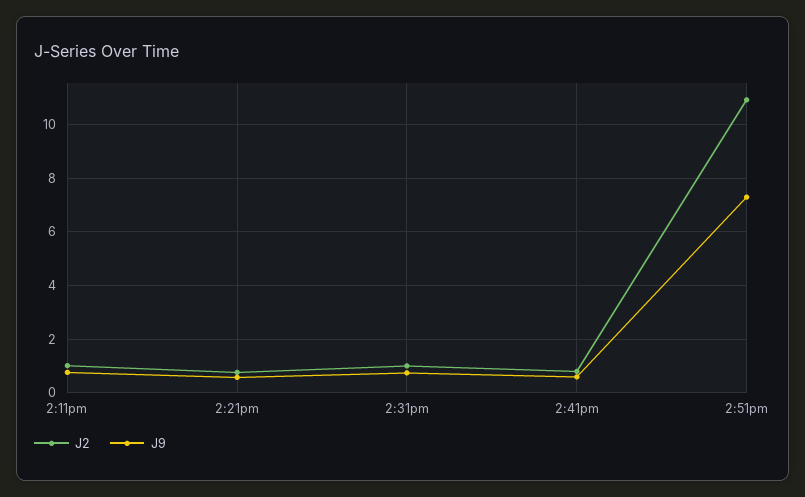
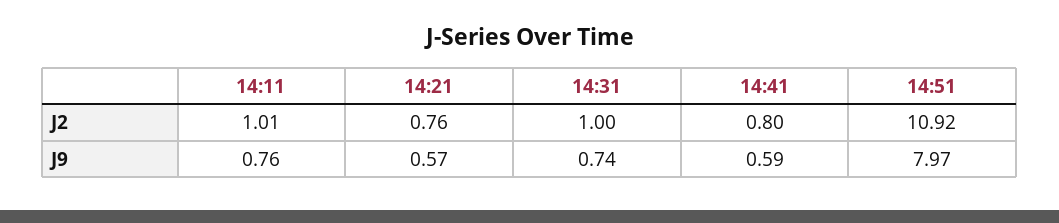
  {
    "J2": {
      "2:11pm": 1.01,
      "2:21pm": 0.76,
      "2:31pm": 1,
      "2:41pm": 0.8,
      "2:51pm": 10.92
    },
    "J9": {
      "2:11pm": 0.76,
      "2:21pm": 0.57,
      "2:31pm": 0.74,
      "2:41pm": 0.59,
-     "2:51pm": 7.25
+     "2:51pm": 7.97
    }
  }

